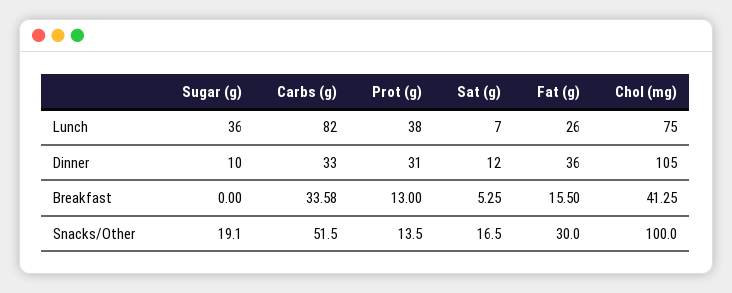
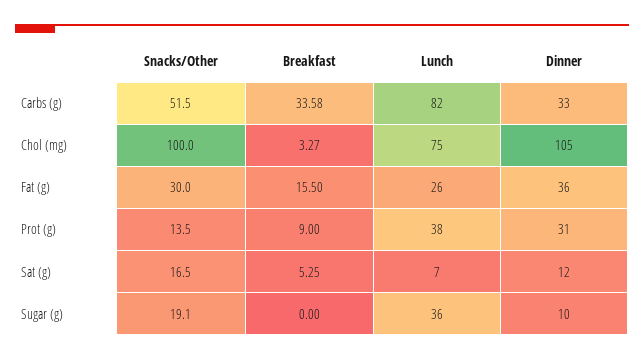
  {
    "Sugar (g)": {
      "Lunch": 36,
      "Dinner": 10,
      "Breakfast": 0,
      "Snacks/Other": 19.1
    },
    "Carbs (g)": {
      "Lunch": 82,
      "Dinner": 33,
      "Breakfast": 33.58,
      "Snacks/Other": 51.5
    },
    "Prot (g)": {
      "Lunch": 38,
      "Dinner": 31,
-     "Breakfast": 13,
+     "Breakfast": 9,
      "Snacks/Other": 13.5
    },
    "Sat (g)": {
      "Lunch": 7,
      "Dinner": 12,
      "Breakfast": 5.25,
      "Snacks/Other": 16.5
    },
    "Fat (g)": {
      "Lunch": 26,
      "Dinner": 36,
      "Breakfast": 15.5,
      "Snacks/Other": 30
    },
    "Chol (mg)": {
      "Lunch": 75,
      "Dinner": 105,
-     "Breakfast": 41.25,
+     "Breakfast": 3.27,
      "Snacks/Other": 100
    }
  }

